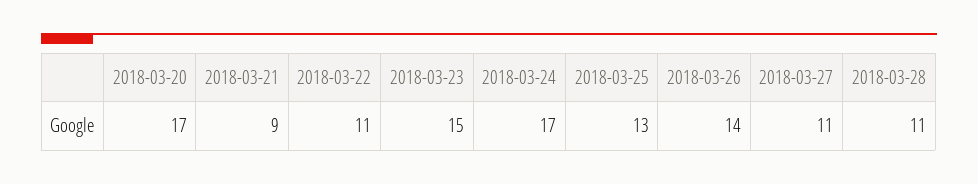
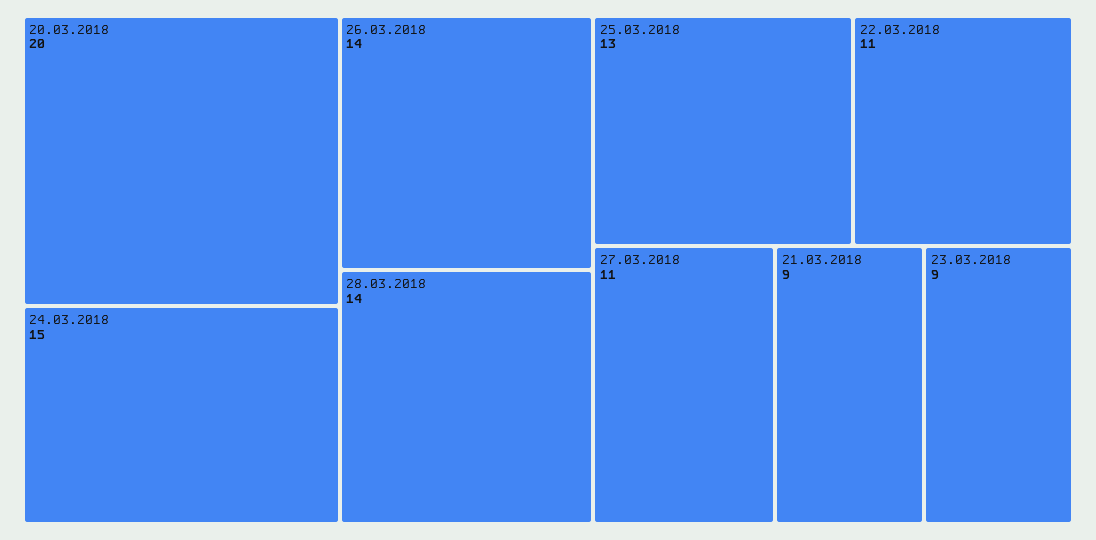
  {
-   "2018-03-20": 17,
+   "2018-03-20": 20,
    "2018-03-21": 9,
    "2018-03-22": 11,
-   "2018-03-23": 15,
+   "2018-03-23": 9,
-   "2018-03-24": 17,
+   "2018-03-24": 15,
    "2018-03-25": 13,
    "2018-03-26": 14,
    "2018-03-27": 11,
-   "2018-03-28": 11
+   "2018-03-28": 14
  }

